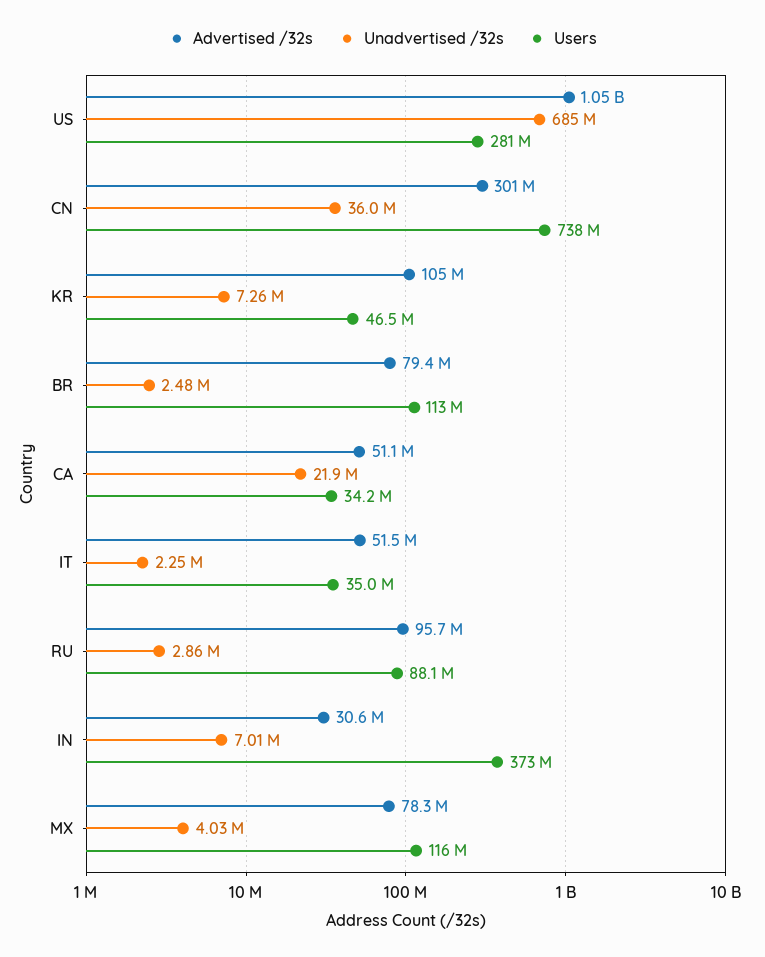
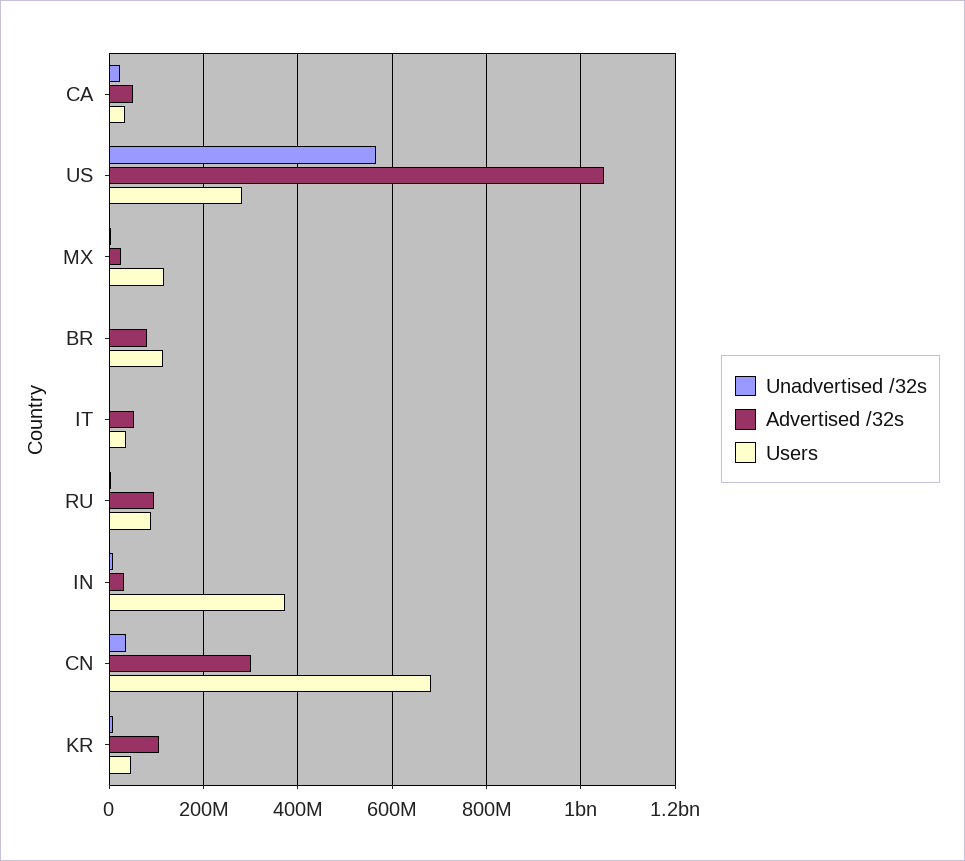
  {
    "Advertised /32s": {
      "US": 1050000000,
      "CN": 301000000,
      "KR": 105000000,
      "BR": 79400000,
      "CA": 51100000,
      "IT": 51500000,
      "RU": 95700000,
      "IN": 30600000,
-     "MX": 78300000
+     "MX": 20000000
    },
    "Unadvertised /32s": {
-     "US": 685000000,
+     "US": 560000000,
      "CN": 36000000,
      "KR": 7260000,
      "BR": 2480000,
      "CA": 21900000,
      "IT": 2250000,
      "RU": 2860000,
      "IN": 7010000,
      "MX": 4030000
    },
    "Users": {
      "US": 281000000,
-     "CN": 738000000,
+     "CN": 680000000,
      "KR": 46500000,
      "BR": 113000000,
      "CA": 34200000,
      "IT": 35000000,
      "RU": 88100000,
      "IN": 373000000,
      "MX": 116000000
    }
  }

